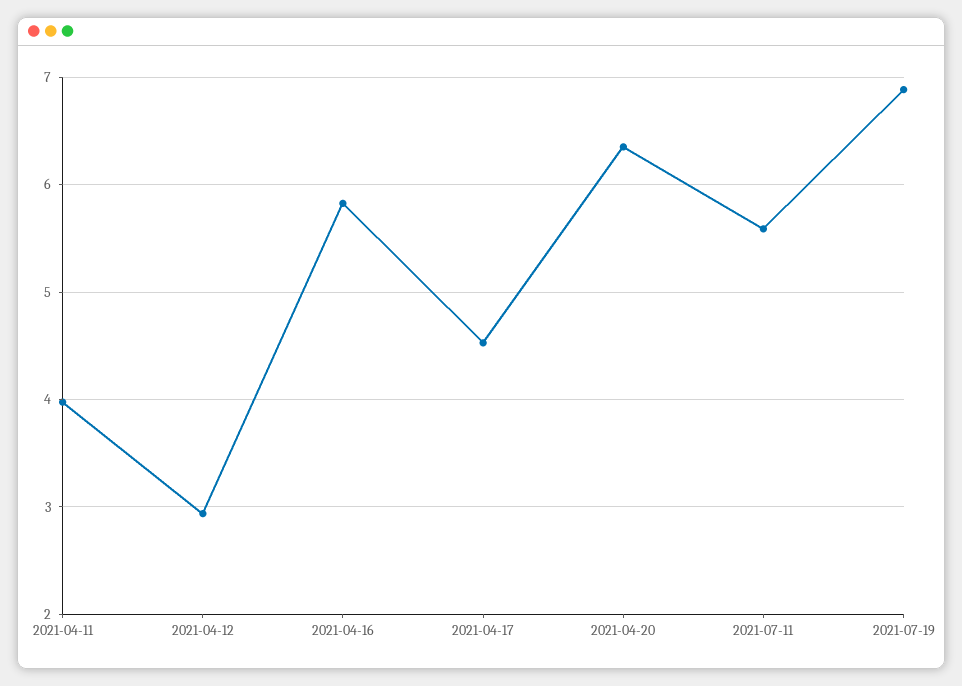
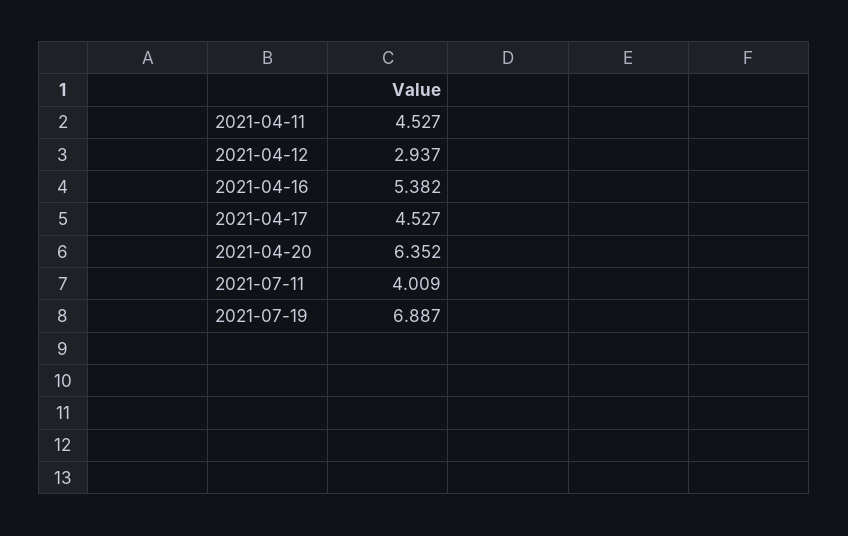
  {
-   "2021-04-11": 4,
+   "2021-04-11": 4.527,
    "2021-04-12": 2.937,
-   "2021-04-16": 5.8,
+   "2021-04-16": 5.382,
    "2021-04-17": 4.527,
    "2021-04-20": 6.352,
-   "2021-07-11": 5.6,
+   "2021-07-11": 4.009,
    "2021-07-19": 6.887
  }

